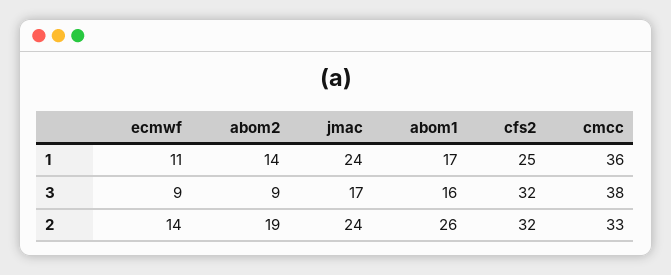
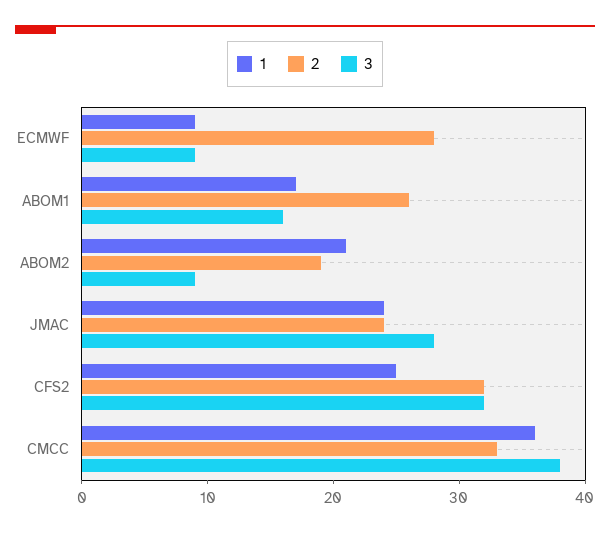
  {
    "1": {
-     "ecmwf": 11,
+     "ecmwf": 9,
-     "abom2": 14,
+     "abom2": 21,
      "jmac": 24,
      "abom1": 17,
      "cfs2": 25,
      "cmcc": 36
    },
    "3": {
      "ecmwf": 9,
      "abom2": 9,
-     "jmac": 17,
+     "jmac": 28,
      "abom1": 16,
      "cfs2": 32,
      "cmcc": 38
    },
    "2": {
-     "ecmwf": 14,
+     "ecmwf": 28,
      "abom2": 19,
      "jmac": 24,
      "abom1": 26,
      "cfs2": 32,
      "cmcc": 33
    }
  }

